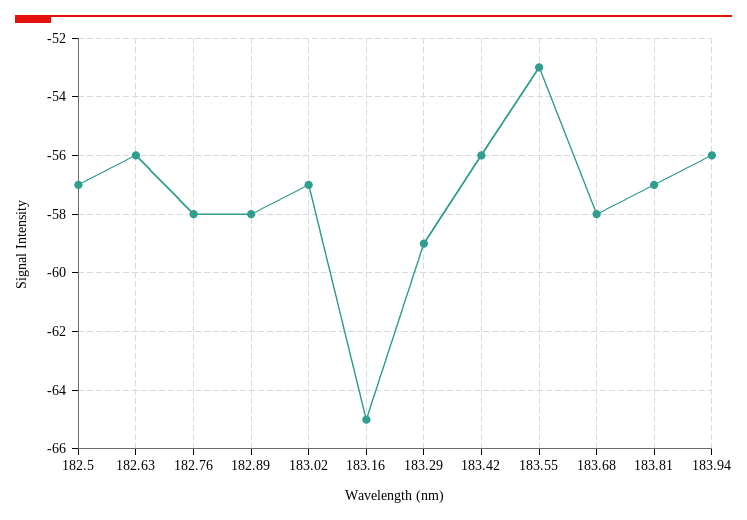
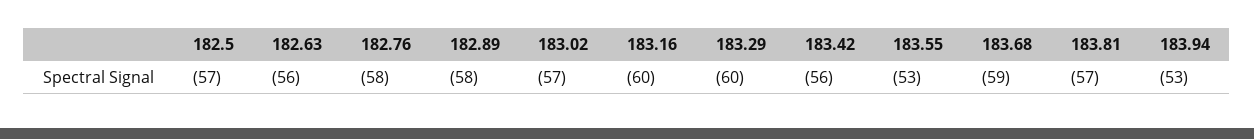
  {
    "182.5": -57,
    "182.63": -56,
    "182.76": -58,
    "182.89": -58,
    "183.02": -57,
-   "183.16": -65,
+   "183.16": -60,
-   "183.29": -59,
+   "183.29": -60,
    "183.42": -56,
    "183.55": -53,
-   "183.68": -58,
+   "183.68": -59,
    "183.81": -57,
-   "183.94": -56
+   "183.94": -53
  }

